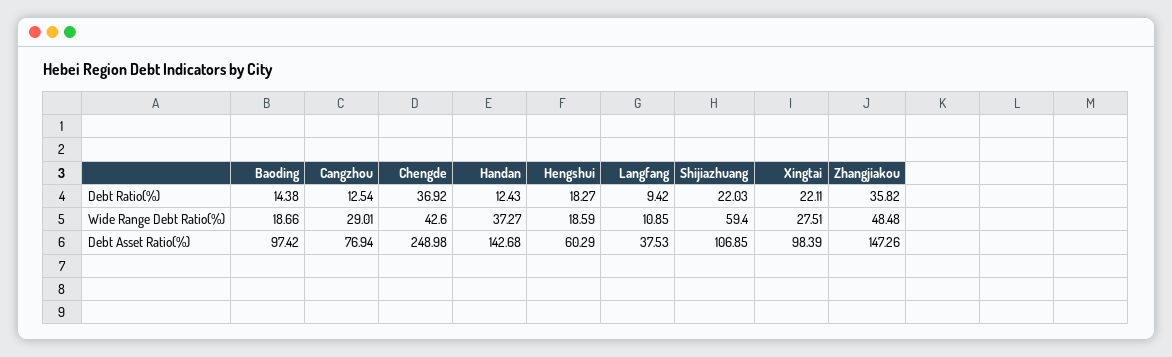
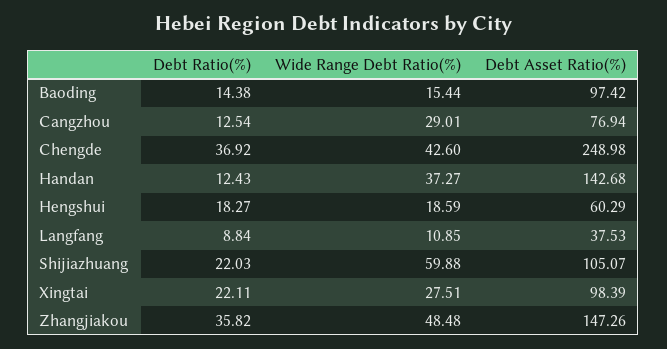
  {
    "Baoding": {
      "Debt Ratio(%)": 14.38,
-     "Wide Range Debt Ratio(%)": 18.66,
+     "Wide Range Debt Ratio(%)": 15.44,
      "Debt Asset Ratio(%)": 97.42
    },
    "Cangzhou": {
      "Debt Ratio(%)": 12.54,
      "Wide Range Debt Ratio(%)": 29.01,
      "Debt Asset Ratio(%)": 76.94
    },
    "Chengde": {
      "Debt Ratio(%)": 36.92,
      "Wide Range Debt Ratio(%)": 42.6,
      "Debt Asset Ratio(%)": 248.98
    },
    "Handan": {
      "Debt Ratio(%)": 12.43,
      "Wide Range Debt Ratio(%)": 37.27,
      "Debt Asset Ratio(%)": 142.68
    },
    "Hengshui": {
      "Debt Ratio(%)": 18.27,
      "Wide Range Debt Ratio(%)": 18.59,
      "Debt Asset Ratio(%)": 60.29
    },
    "Langfang": {
-     "Debt Ratio(%)": 9.42,
+     "Debt Ratio(%)": 8.84,
      "Wide Range Debt Ratio(%)": 10.85,
      "Debt Asset Ratio(%)": 37.53
    },
    "Shijiazhuang": {
      "Debt Ratio(%)": 22.03,
-     "Wide Range Debt Ratio(%)": 59.4,
+     "Wide Range Debt Ratio(%)": 59.88,
-     "Debt Asset Ratio(%)": 106.85
+     "Debt Asset Ratio(%)": 105.07
    },
    "Xingtai": {
      "Debt Ratio(%)": 22.11,
      "Wide Range Debt Ratio(%)": 27.51,
      "Debt Asset Ratio(%)": 98.39
    },
    "Zhangjiakou": {
      "Debt Ratio(%)": 35.82,
      "Wide Range Debt Ratio(%)": 48.48,
      "Debt Asset Ratio(%)": 147.26
    }
  }

